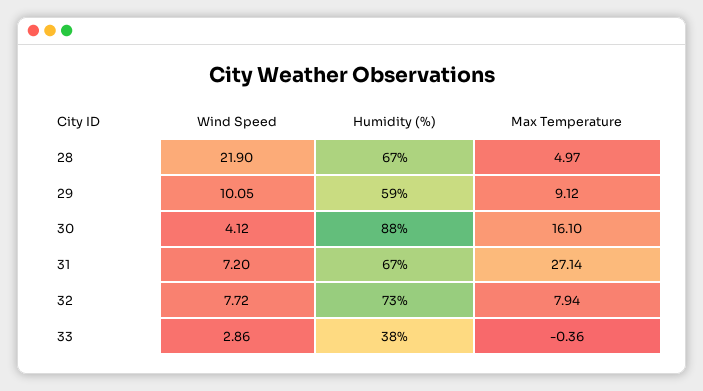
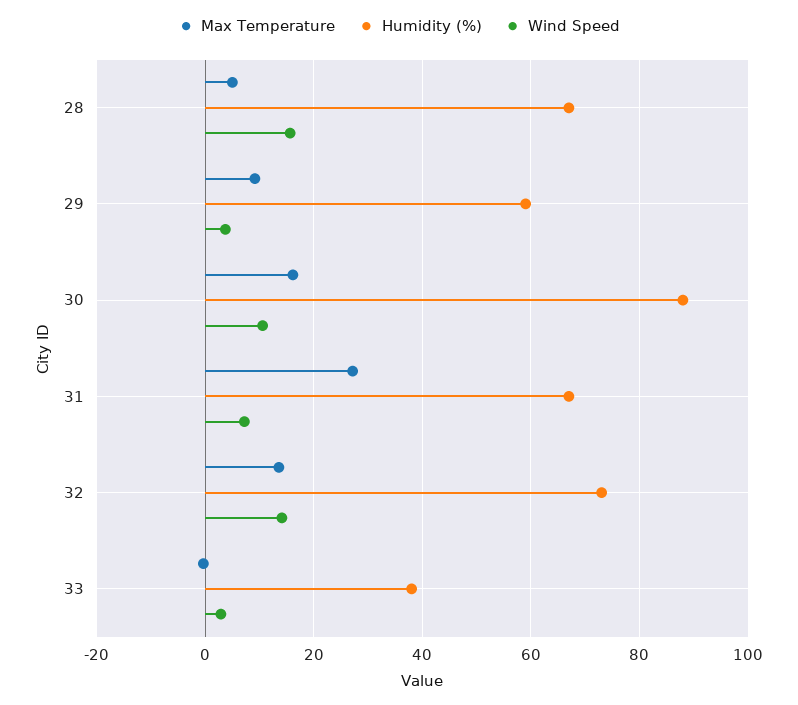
  {
    "Wind Speed": {
-     "28": 21.9,
+     "28": 16,
-     "29": 10.05,
+     "29": 4,
-     "30": 4.12,
+     "30": 10,
      "31": 7.2,
-     "32": 7.72,
+     "32": 14,
      "33": 2.86
    },
    "Humidity (%)": {
      "28": 67,
      "29": 59,
      "30": 88,
      "31": 67,
      "32": 73,
      "33": 38
    },
    "Max Temperature": {
      "28": 4.97,
      "29": 9.12,
      "30": 16.1,
      "31": 27.14,
-     "32": 7.94,
+     "32": 14,
      "33": -0.36
    }
  }

